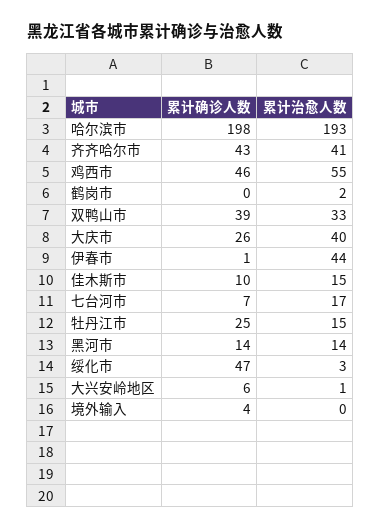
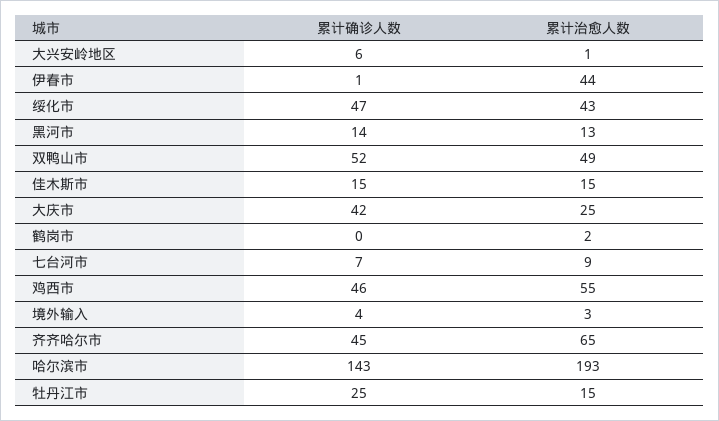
  {
    "累计确诊人数": {
-     "哈尔滨市": 198,
+     "哈尔滨市": 143,
-     "齐齐哈尔市": 43,
+     "齐齐哈尔市": 45,
      "鸡西市": 46,
      "鹤岗市": 0,
-     "双鸭山市": 39,
+     "双鸭山市": 52,
-     "大庆市": 26,
+     "大庆市": 42,
      "伊春市": 1,
-     "佳木斯市": 10,
+     "佳木斯市": 15,
      "七台河市": 7,
      "牡丹江市": 25,
      "黑河市": 14,
      "绥化市": 47,
      "大兴安岭地区": 6,
      "境外输入": 4
    },
    "累计治愈人数": {
      "哈尔滨市": 193,
-     "齐齐哈尔市": 41,
+     "齐齐哈尔市": 65,
      "鸡西市": 55,
      "鹤岗市": 2,
-     "双鸭山市": 33,
+     "双鸭山市": 49,
-     "大庆市": 40,
+     "大庆市": 25,
      "伊春市": 44,
      "佳木斯市": 15,
-     "七台河市": 17,
+     "七台河市": 9,
      "牡丹江市": 15,
-     "黑河市": 14,
+     "黑河市": 13,
-     "绥化市": 3,
+     "绥化市": 43,
      "大兴安岭地区": 1,
-     "境外输入": 0
+     "境外输入": 3
    }
  }

